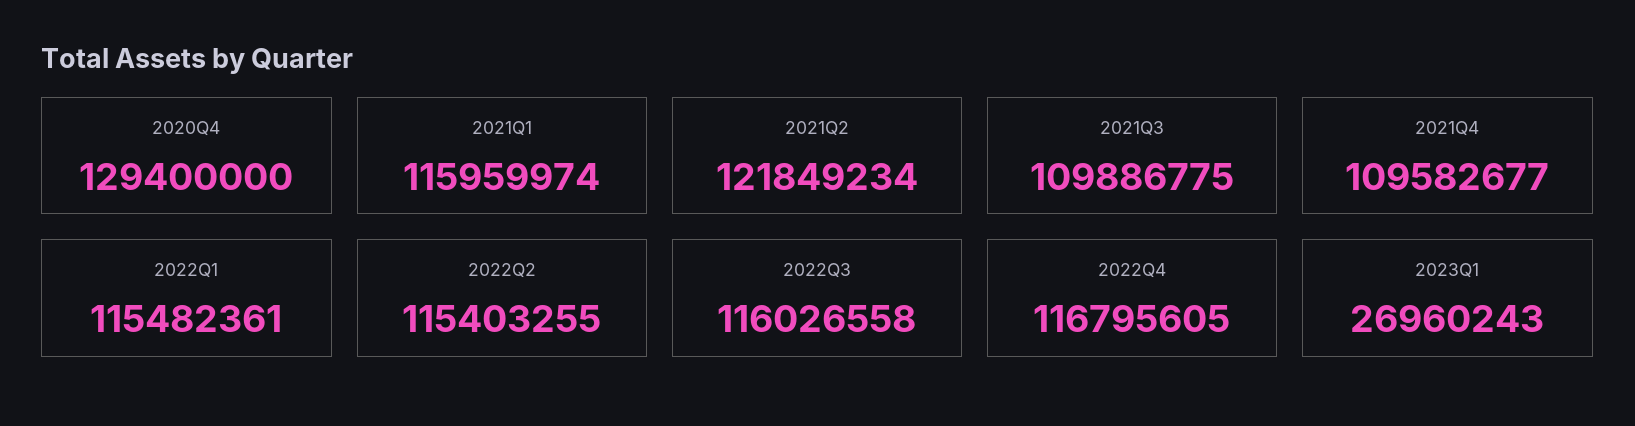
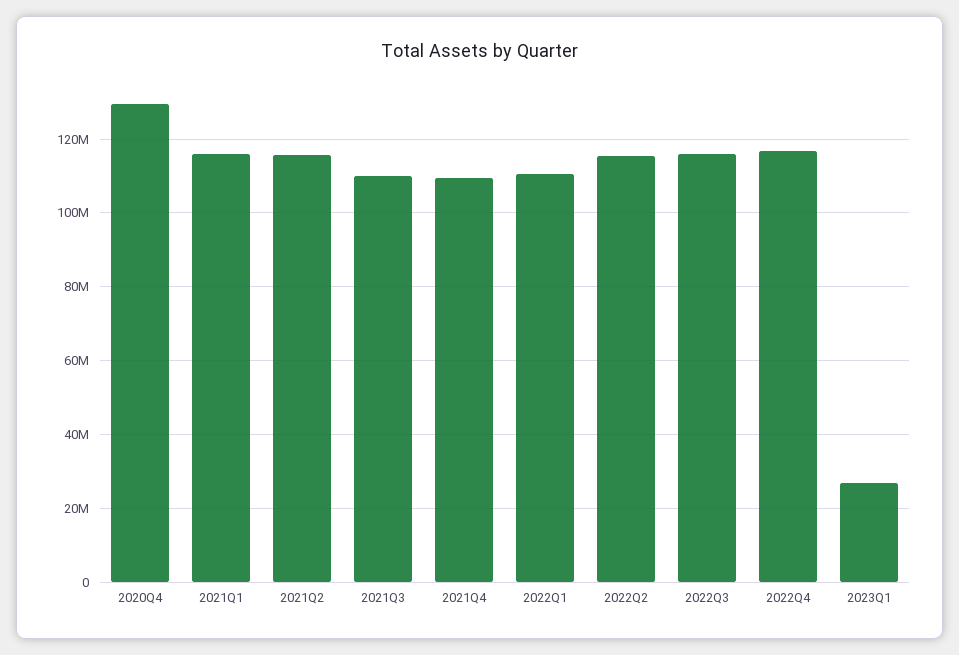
  {
    "2020Q4": 129400000,
    "2021Q1": 115959974,
-   "2021Q2": 121849234,
+   "2021Q2": 116000000,
    "2021Q3": 109886775,
    "2021Q4": 109582677,
-   "2022Q1": 115482361,
+   "2022Q1": 110000000,
    "2022Q2": 115403255,
    "2022Q3": 116026558,
    "2022Q4": 116795605,
    "2023Q1": 26960243
  }

